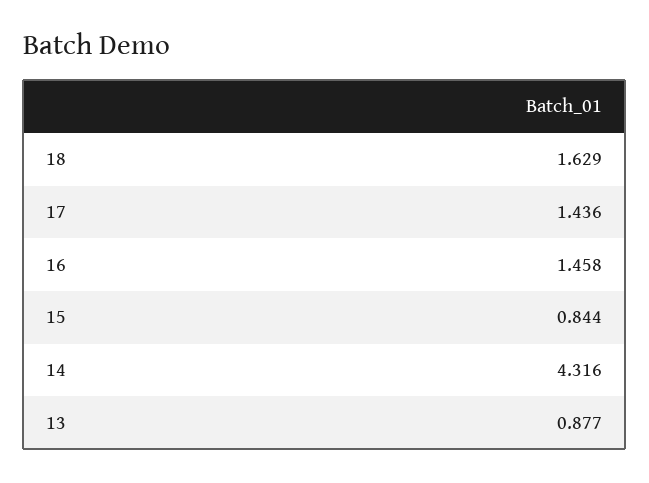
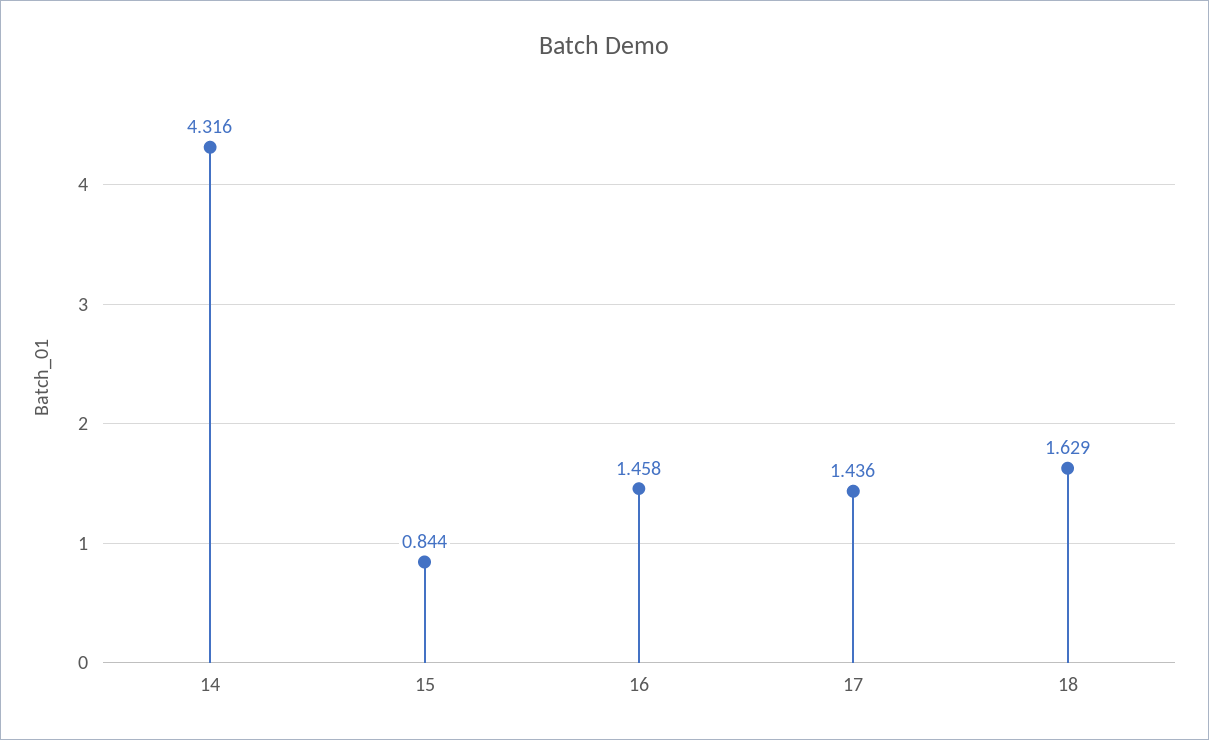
  {
    "18": 1.629,
    "17": 1.436,
    "16": 1.458,
    "15": 0.844,
-   "14": 4.316,
+   "14": 4.316
-   "13": 0.877
  }

